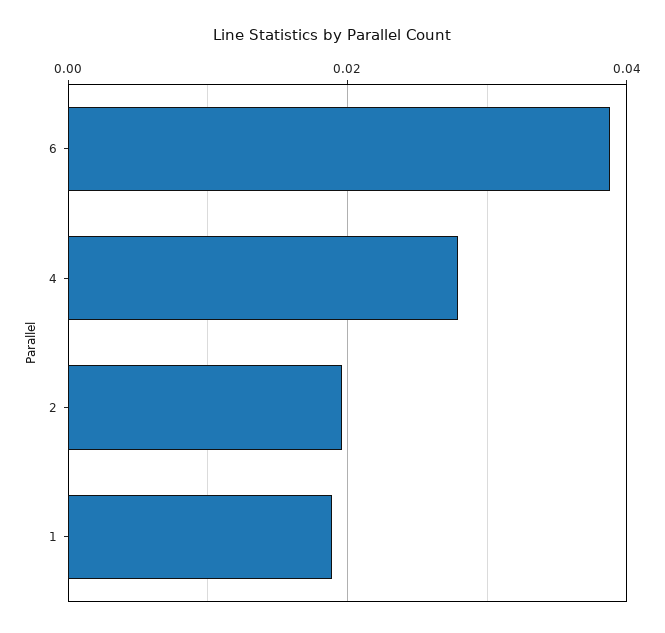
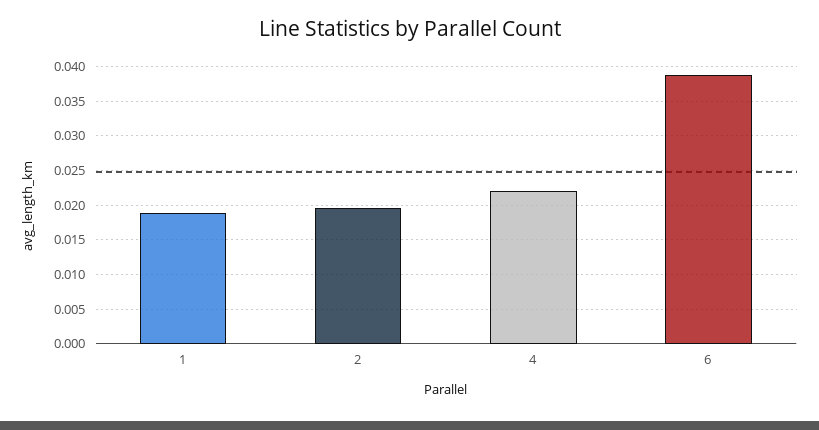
  {
    "6": 0.039,
-   "4": 0.028,
+   "4": 0.022,
    "2": 0.02,
    "1": 0.019
  }

